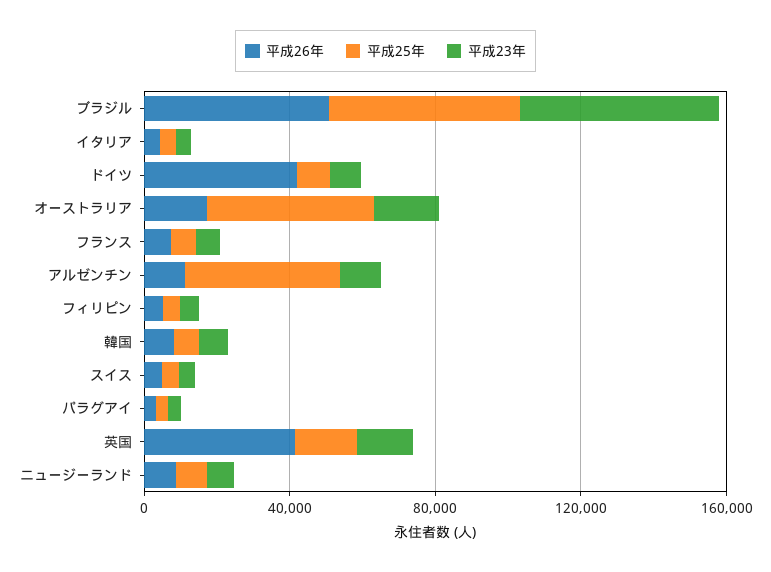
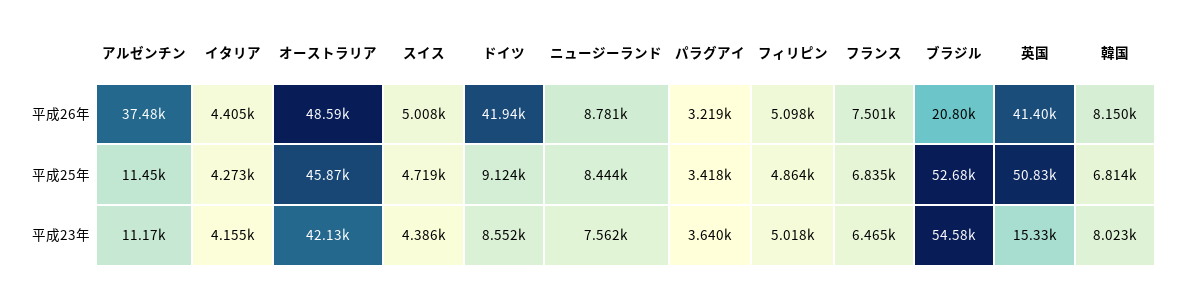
  {
    "平成26年": {
-     "ブラジル": 50000,
+     "ブラジル": 20800,
      "イタリア": 4405,
      "ドイツ": 41940,
-     "オーストラリア": 20000,
+     "オーストラリア": 48590,
      "フランス": 7501,
-     "アルゼンチン": 10000,
+     "アルゼンチン": 37480,
      "フィリピン": 5098,
      "韓国": 8150,
      "スイス": 5008,
      "パラグアイ": 3219,
      "英国": 41400,
      "ニュージーランド": 8781
    },
    "平成25年": {
      "ブラジル": 52680,
      "イタリア": 4273,
      "ドイツ": 9124,
      "オーストラリア": 45870,
      "フランス": 6835,
-     "アルゼンチン": 40000,
+     "アルゼンチン": 11450,
      "フィリピン": 4864,
      "韓国": 6814,
      "スイス": 4719,
      "パラグアイ": 3418,
-     "英国": 20000,
+     "英国": 50830,
      "ニュージーランド": 8444
    },
    "平成23年": {
      "ブラジル": 54580,
      "イタリア": 4155,
      "ドイツ": 8552,
-     "オーストラリア": 20000,
+     "オーストラリア": 42130,
      "フランス": 6465,
      "アルゼンチン": 11170,
      "フィリピン": 5018,
      "韓国": 8023,
      "スイス": 4386,
      "パラグアイ": 3640,
      "英国": 15330,
      "ニュージーランド": 7562
    }
  }

